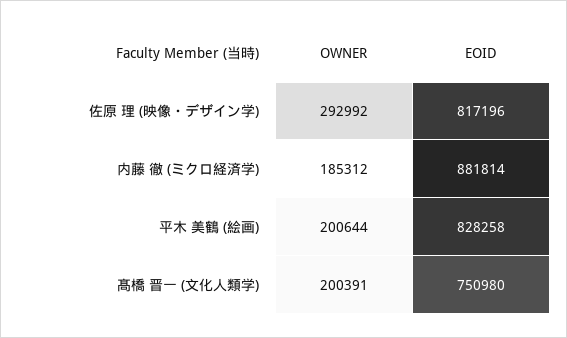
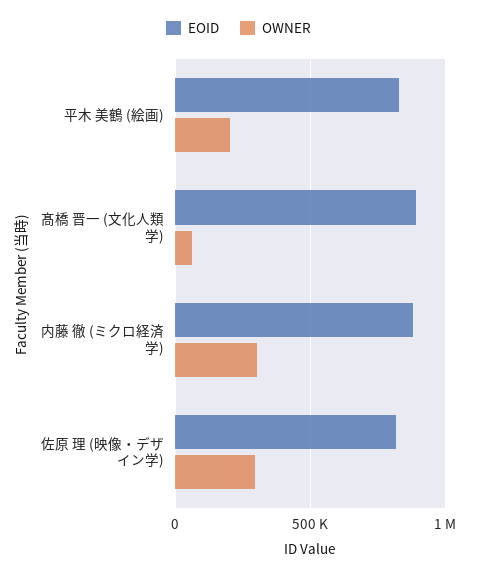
  {
    "OWNER": {
      "佐原 理 (映像・デザイン学)": 292992,
-     "内藤 徹 (ミクロ経済学)": 185312,
+     "内藤 徹 (ミクロ経済学)": 300000,
      "平木 美鶴 (絵画)": 200644,
-     "髙橋 晋一 (文化人類学)": 200391
+     "髙橋 晋一 (文化人類学)": 50000
    },
    "EOID": {
      "佐原 理 (映像・デザイン学)": 817196,
      "内藤 徹 (ミクロ経済学)": 881814,
      "平木 美鶴 (絵画)": 828258,
-     "髙橋 晋一 (文化人類学)": 750980
+     "髙橋 晋一 (文化人類学)": 900000
    }
  }

